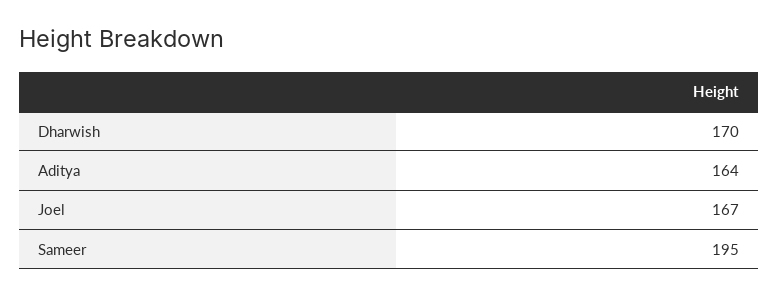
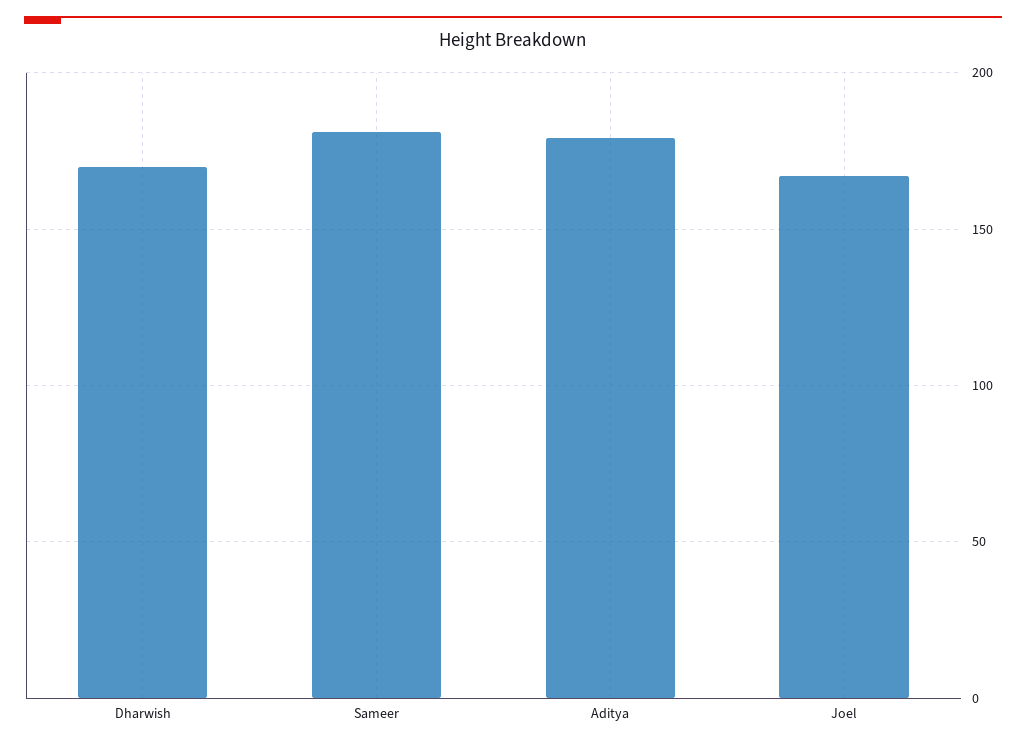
  {
    "Dharwish": 170,
-   "Aditya": 164,
+   "Aditya": 180,
    "Joel": 167,
-   "Sameer": 195
+   "Sameer": 180
  }

